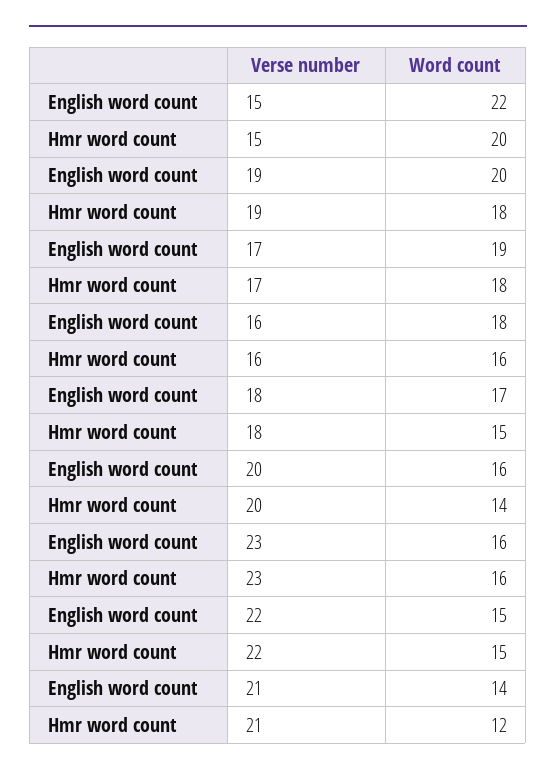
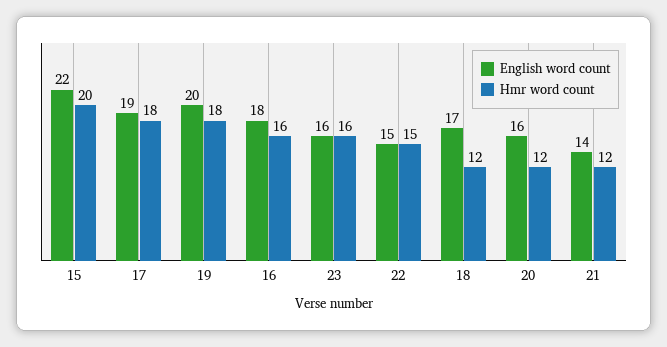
  {
    "English word count": {
      "15": 22,
      "19": 20,
      "17": 19,
      "16": 18,
      "18": 17,
      "20": 16,
      "23": 16,
      "22": 15,
      "21": 14
    },
    "Hmr word count": {
      "15": 20,
      "19": 18,
      "17": 18,
      "16": 16,
-     "18": 15,
+     "18": 12,
-     "20": 14,
+     "20": 12,
      "23": 16,
      "22": 15,
      "21": 12
    }
  }

